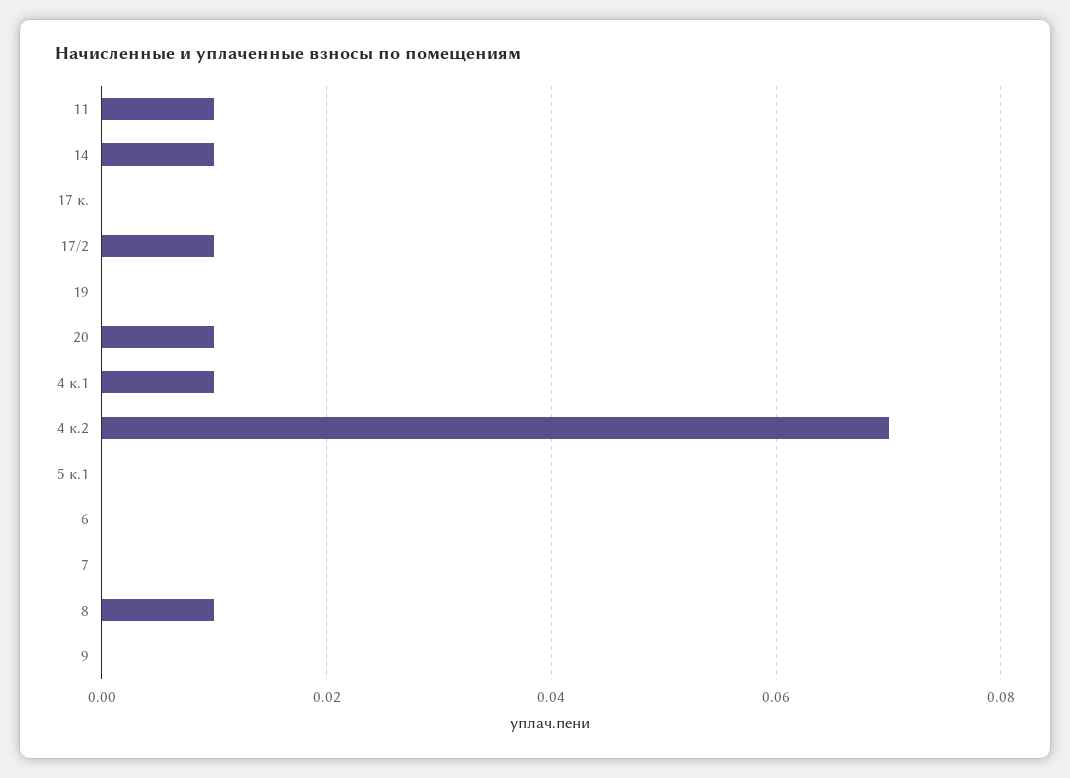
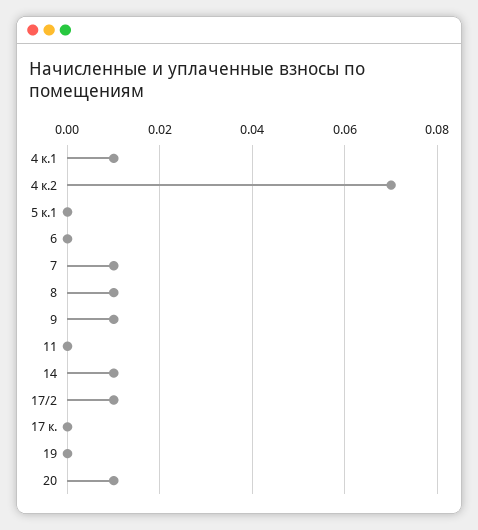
  {
-   "11": 0.01,
+   "11": 0,
    "14": 0.01,
    "17 к.": 0,
    "17/2": 0.01,
    "19": 0,
    "20": 0.01,
    "4 к.1": 0.01,
    "4 к.2": 0.07,
    "5 к.1": 0,
    "6": 0,
-   "7": 0,
+   "7": 0.01,
    "8": 0.01,
-   "9": 0
+   "9": 0.01
  }

